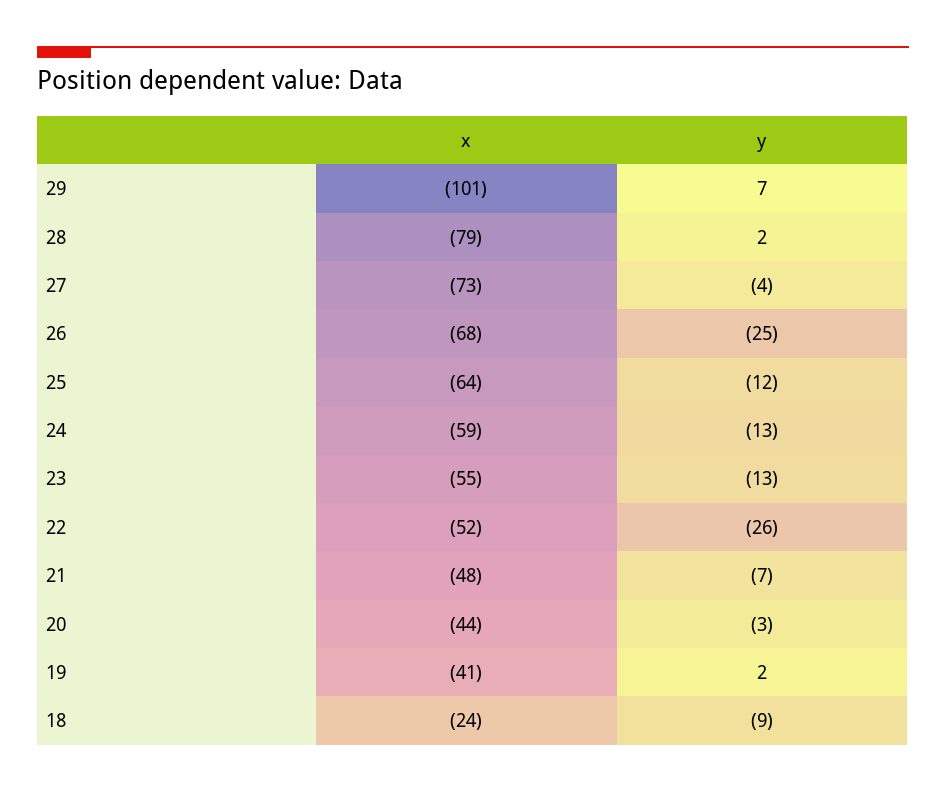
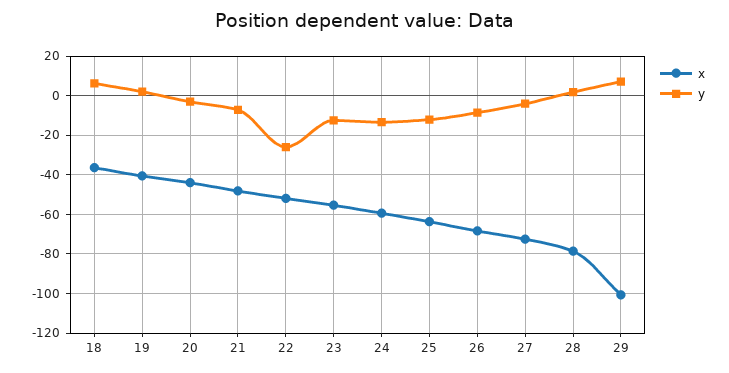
  {
    "x": {
      "29": -101,
      "28": -79,
      "27": -73,
      "26": -68,
      "25": -64,
      "24": -59,
      "23": -55,
      "22": -52,
      "21": -48,
      "20": -44,
      "19": -41,
-     "18": -24
+     "18": -35
    },
    "y": {
      "29": 7,
      "28": 2,
      "27": -4,
-     "26": -25,
+     "26": -10,
      "25": -12,
      "24": -13,
      "23": -13,
      "22": -26,
      "21": -7,
      "20": -3,
      "19": 2,
-     "18": -9
+     "18": 5
    }
  }

